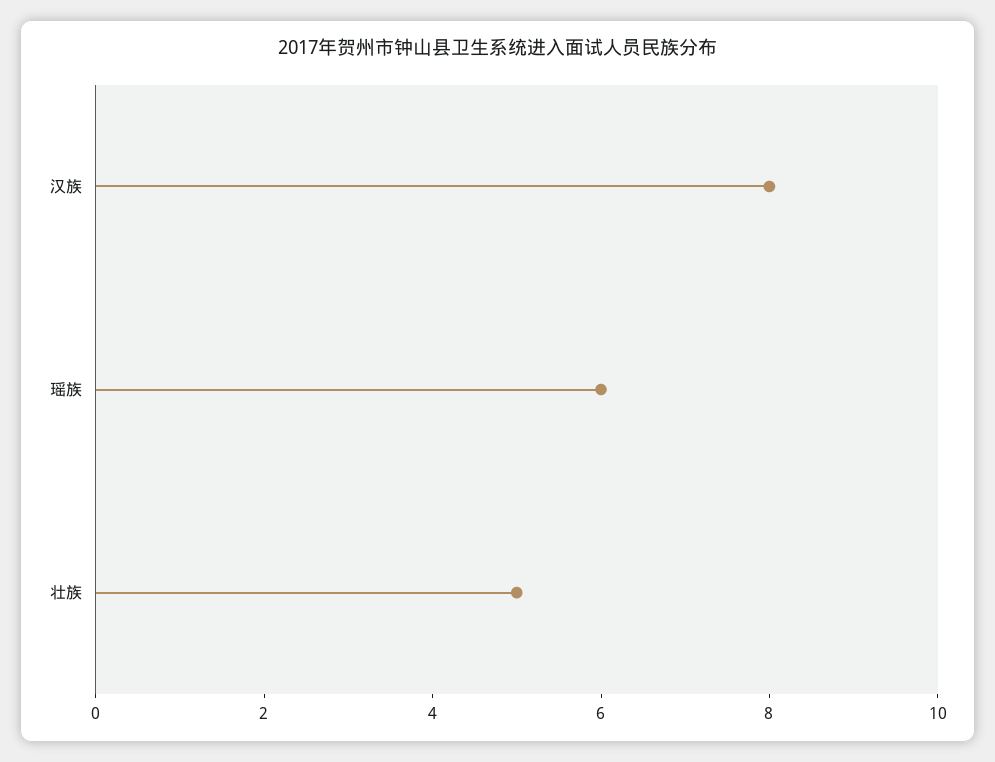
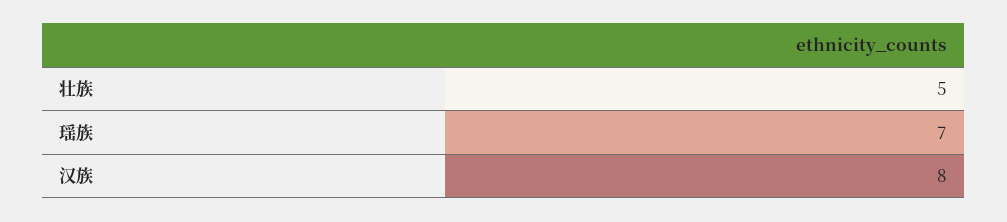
  {
    "汉族": 8,
-   "瑶族": 6,
+   "瑶族": 7,
    "壮族": 5
  }

